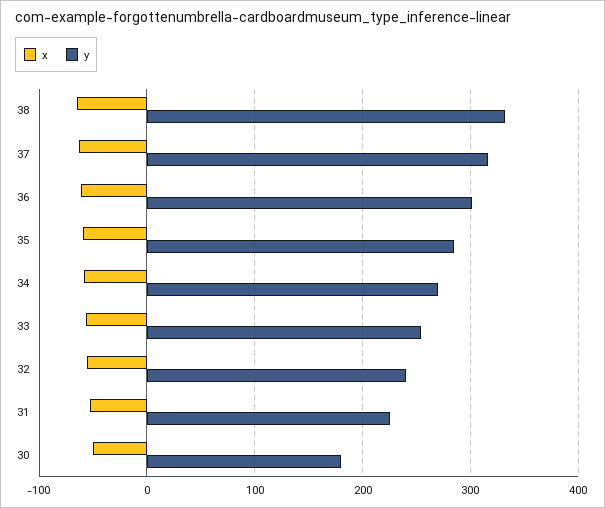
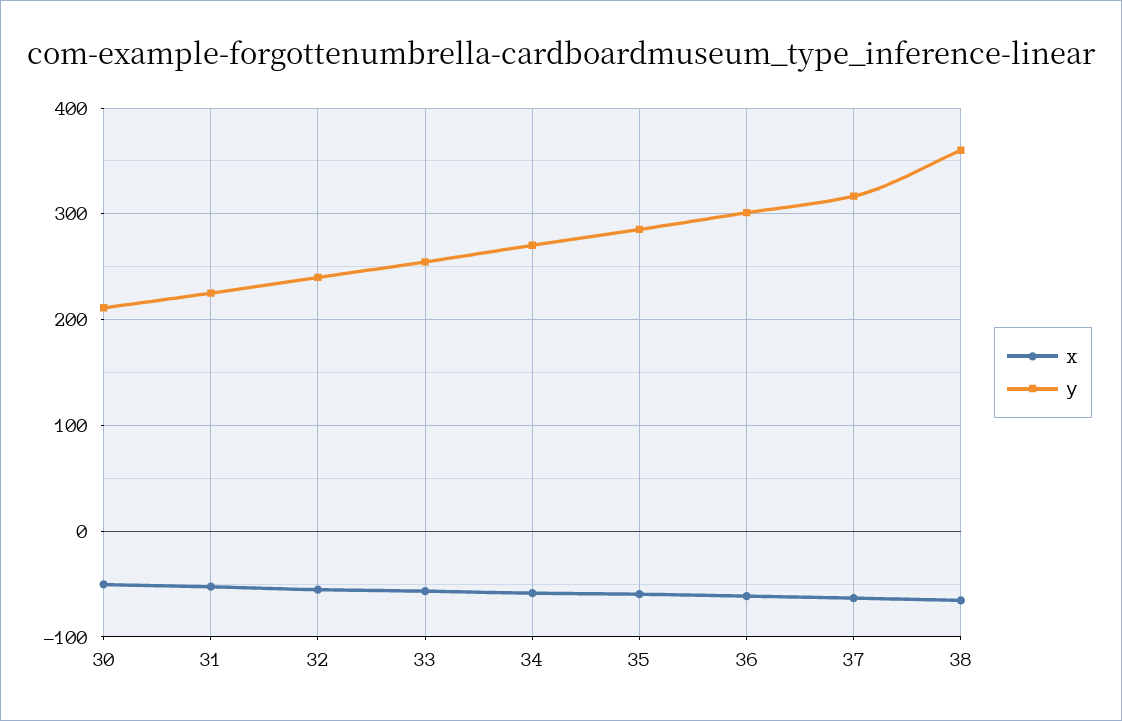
  {
    "x": {
      "38": -70,
      "37": -60,
      "36": -60,
      "35": -60,
      "34": -60,
      "33": -60,
      "32": -60,
      "31": -50,
      "30": -50
    },
    "y": {
-     "38": 330,
+     "38": 360,
      "37": 320,
      "36": 300,
      "35": 290,
      "34": 270,
      "33": 250,
      "32": 240,
      "31": 230,
-     "30": 180
+     "30": 210
    }
  }

